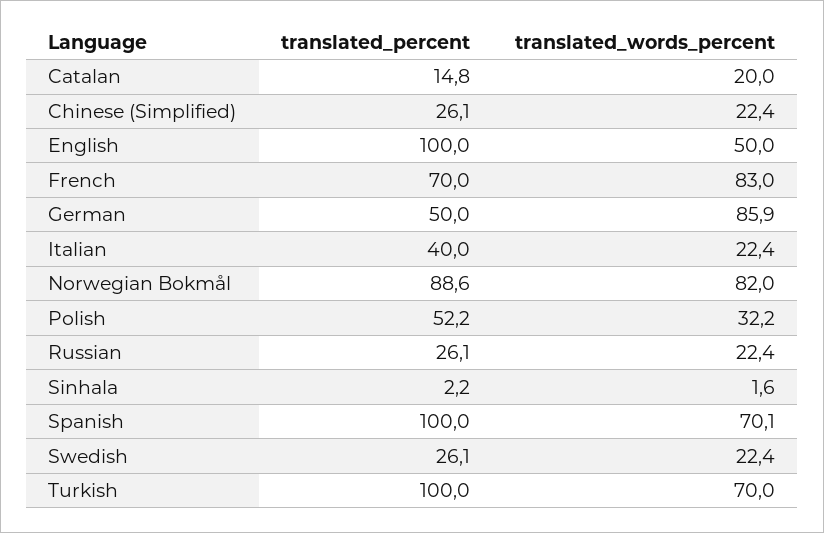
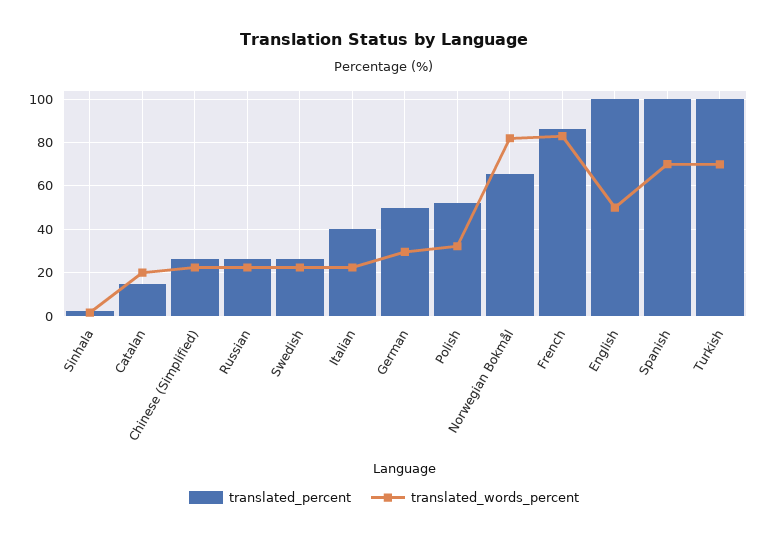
  {
    "translated_percent": {
      "Catalan": 14.8,
      "Chinese (Simplified)": 26.1,
      "English": 100,
-     "French": 70,
+     "French": 85,
      "German": 50,
      "Italian": 40,
-     "Norwegian Bokmål": 88.6,
+     "Norwegian Bokmål": 65,
      "Polish": 52.2,
      "Russian": 26.1,
      "Sinhala": 2.2,
      "Spanish": 100,
      "Swedish": 26.1,
      "Turkish": 100
    },
    "translated_words_percent": {
      "Catalan": 20,
      "Chinese (Simplified)": 22.4,
      "English": 50,
      "French": 83,
-     "German": 85.9,
+     "German": 30,
      "Italian": 22.4,
      "Norwegian Bokmål": 82,
      "Polish": 32.2,
      "Russian": 22.4,
      "Sinhala": 1.6,
      "Spanish": 70.1,
      "Swedish": 22.4,
      "Turkish": 70
    }
  }

